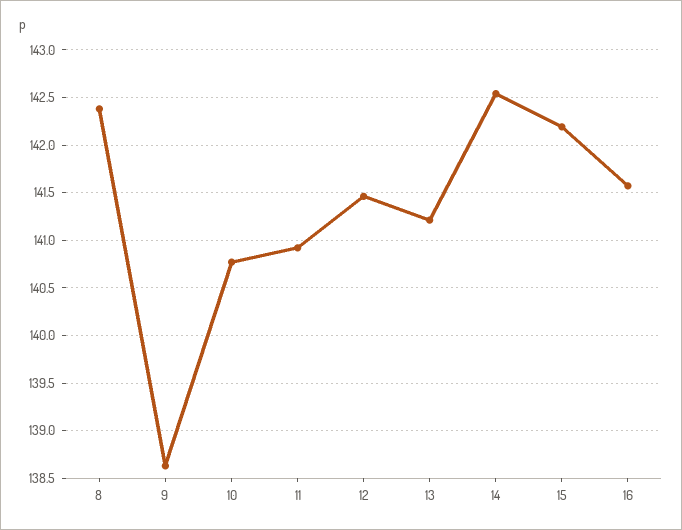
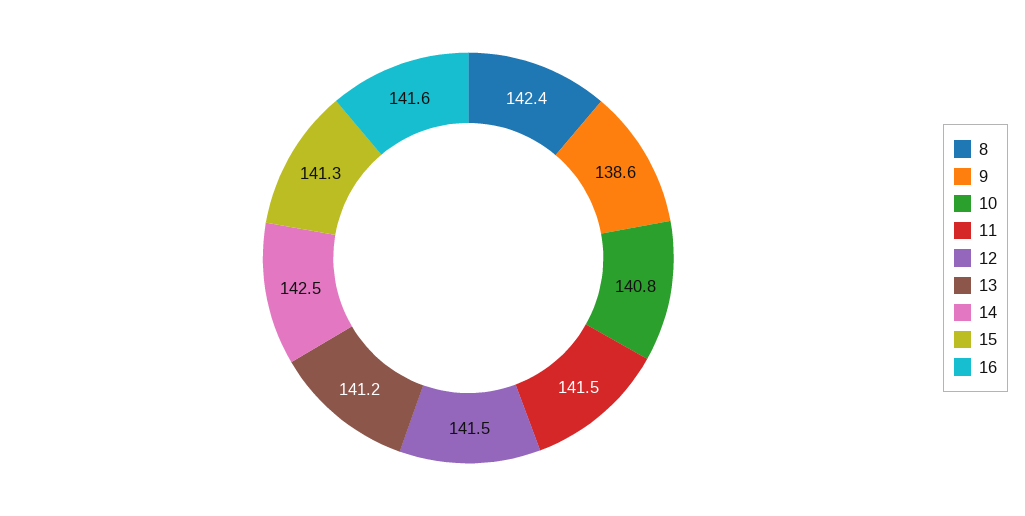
  {
    "8": 142.4,
    "9": 138.6,
    "10": 140.8,
-   "11": 140.9,
+   "11": 141.5,
    "12": 141.5,
    "13": 141.2,
    "14": 142.5,
-   "15": 142.2,
+   "15": 141.3,
    "16": 141.6
  }

